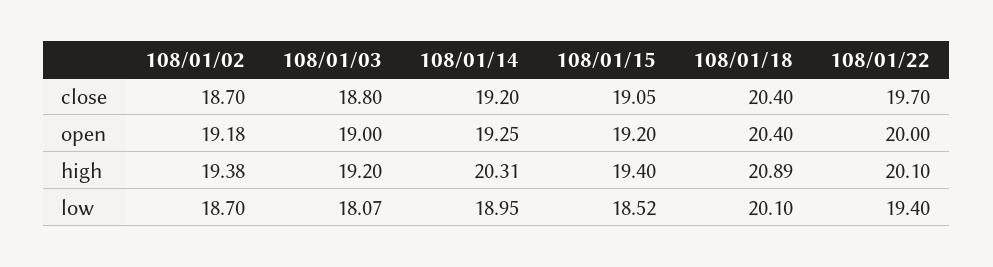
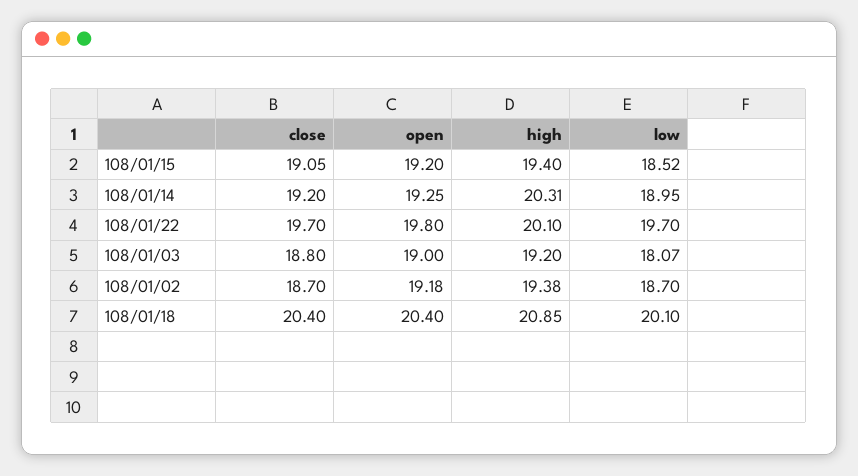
  {
    "108/01/02": {
      "close": 18.7,
      "open": 19.18,
      "high": 19.38,
      "low": 18.7
    },
    "108/01/03": {
      "close": 18.8,
      "open": 19,
      "high": 19.2,
      "low": 18.07
    },
    "108/01/14": {
      "close": 19.2,
      "open": 19.25,
      "high": 20.31,
      "low": 18.95
    },
    "108/01/15": {
      "close": 19.05,
      "open": 19.2,
      "high": 19.4,
      "low": 18.52
    },
    "108/01/18": {
      "close": 20.4,
      "open": 20.4,
-     "high": 20.89,
+     "high": 20.85,
      "low": 20.1
    },
    "108/01/22": {
      "close": 19.7,
-     "open": 20,
+     "open": 19.8,
      "high": 20.1,
-     "low": 19.4
+     "low": 19.7
    }
  }

